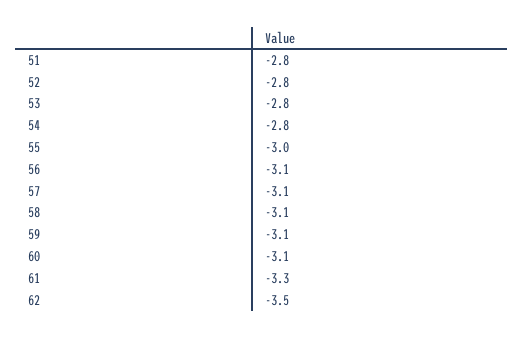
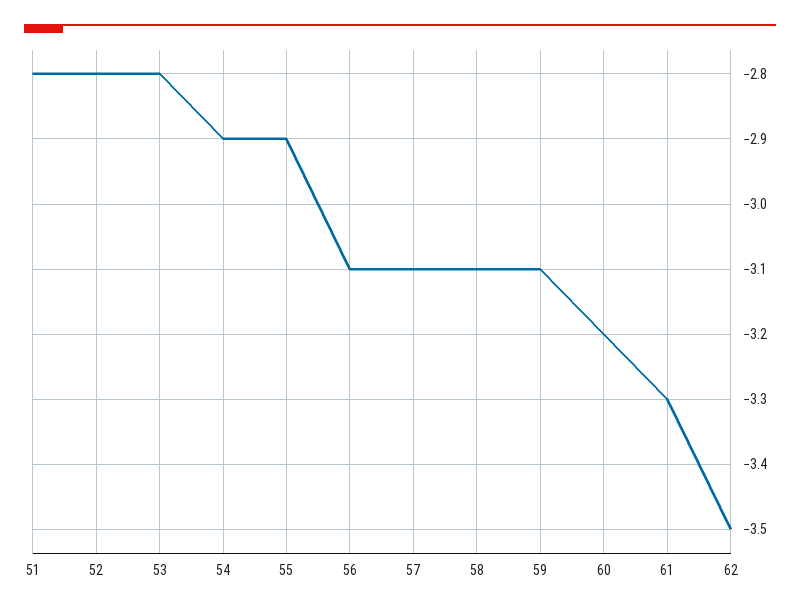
  {
    "51": -2.8,
    "52": -2.8,
    "53": -2.8,
-   "54": -2.8,
+   "54": -2.9,
-   "55": -3,
+   "55": -2.9,
    "56": -3.1,
    "57": -3.1,
    "58": -3.1,
    "59": -3.1,
-   "60": -3.1,
+   "60": -3.2,
    "61": -3.3,
    "62": -3.5
  }

